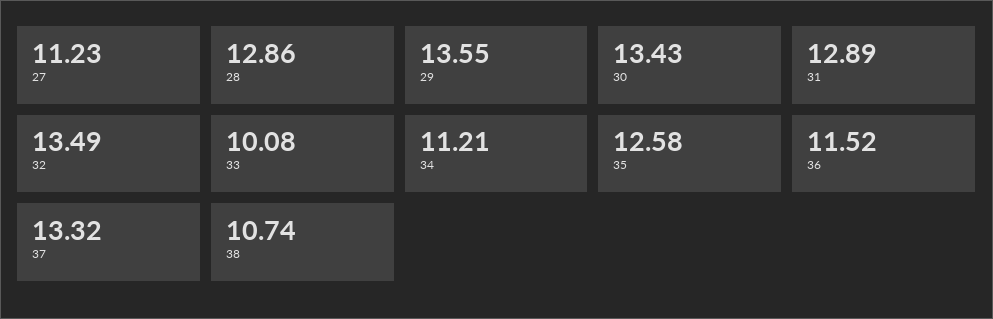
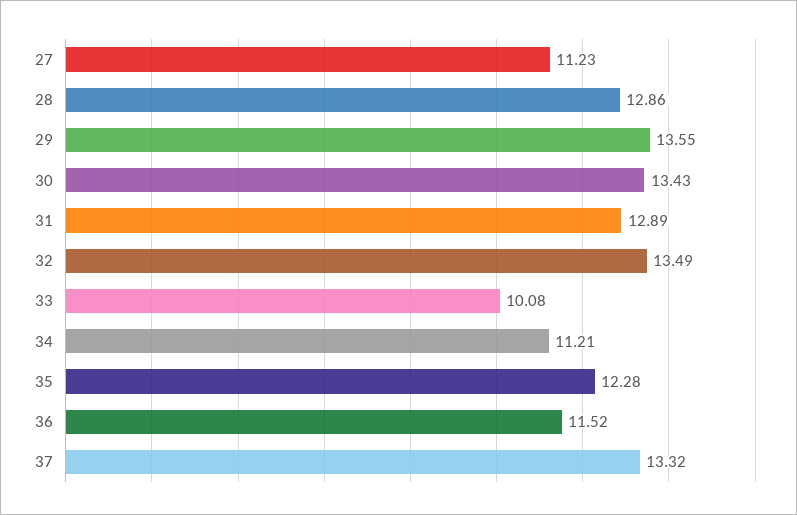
  {
    "27": 11.23,
    "28": 12.86,
    "29": 13.55,
    "30": 13.43,
    "31": 12.89,
    "32": 13.49,
    "33": 10.08,
    "34": 11.21,
-   "35": 12.58,
+   "35": 12.28,
    "36": 11.52,
-   "37": 13.32,
+   "37": 13.32
-   "38": 10.74
  }

